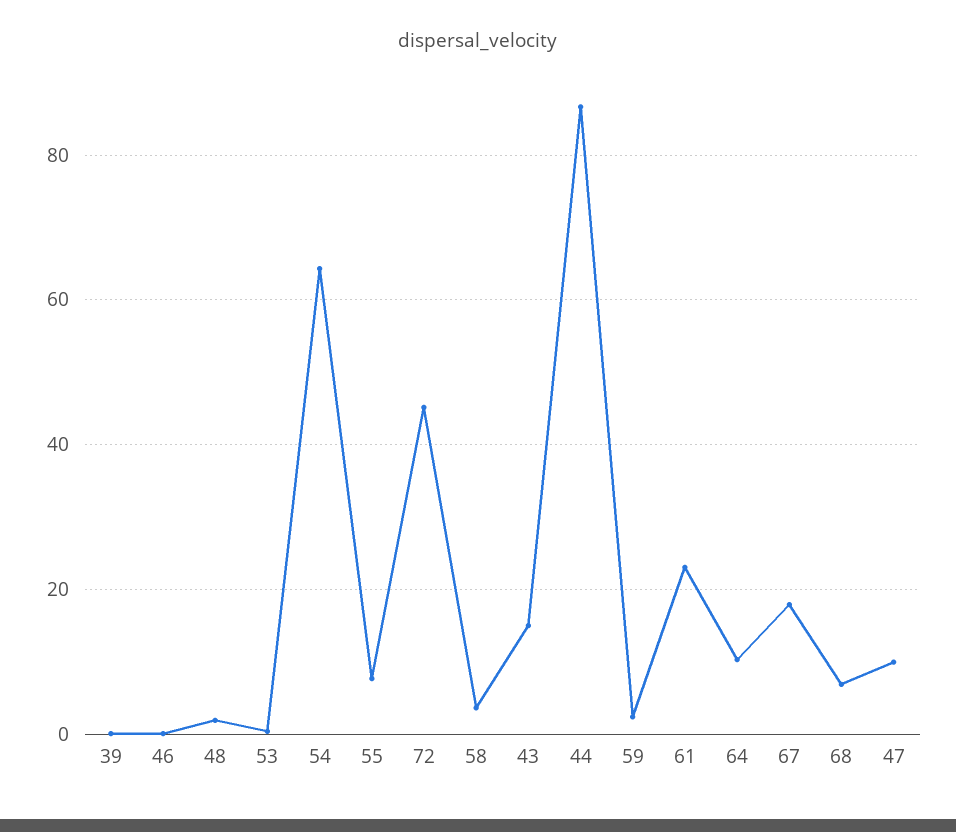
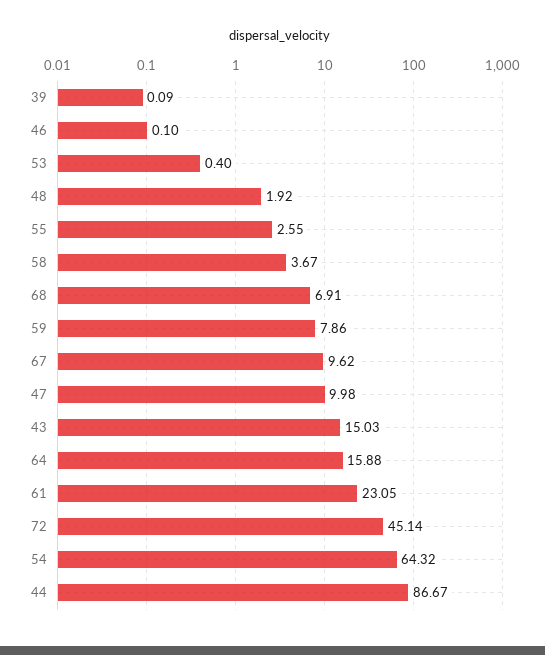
  {
    "39": 0.09,
    "46": 0.1,
    "48": 1.92,
    "53": 0.4,
    "54": 64.32,
-   "55": 8,
+   "55": 2.55,
    "72": 45.14,
    "58": 3.67,
    "43": 15.03,
    "44": 86.67,
-   "59": 2,
+   "59": 7.86,
    "61": 23.05,
-   "64": 10,
+   "64": 15.88,
-   "67": 18,
+   "67": 9.62,
    "68": 6.91,
    "47": 9.98
  }

